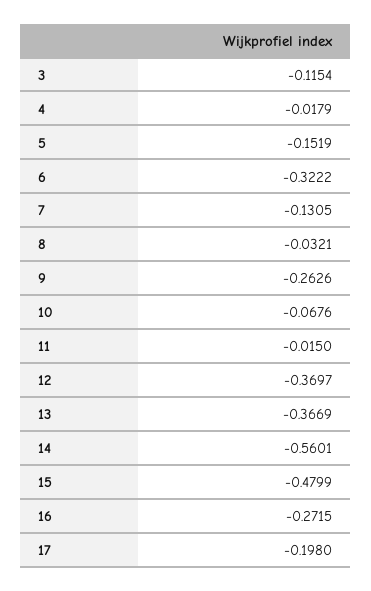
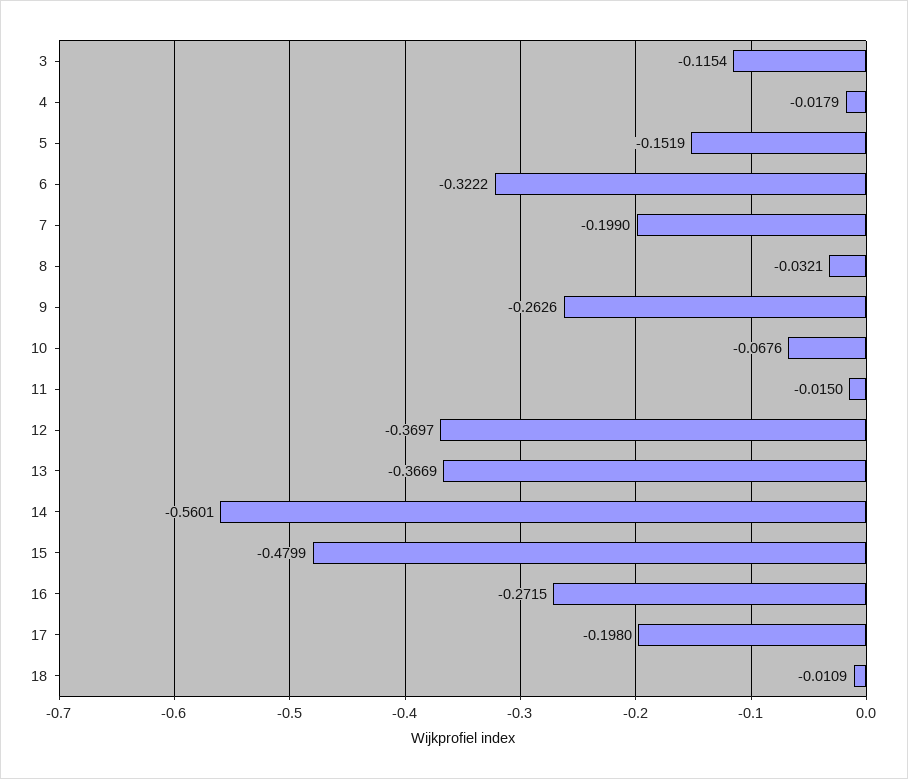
  {
    "3": -0.1154,
    "4": -0.0179,
    "5": -0.1519,
    "6": -0.3222,
-   "7": -0.1305,
+   "7": -0.199,
    "8": -0.0321,
    "9": -0.2626,
    "10": -0.0676,
    "11": -0.015,
    "12": -0.3697,
    "13": -0.3669,
    "14": -0.5601,
    "15": -0.4799,
    "16": -0.2715,
-   "17": -0.198
+   "17": -0.198,
+   "18": -0.0109
  }

